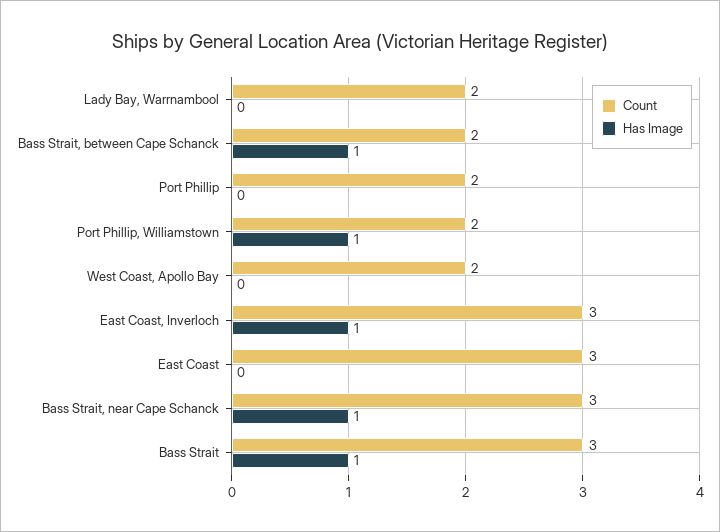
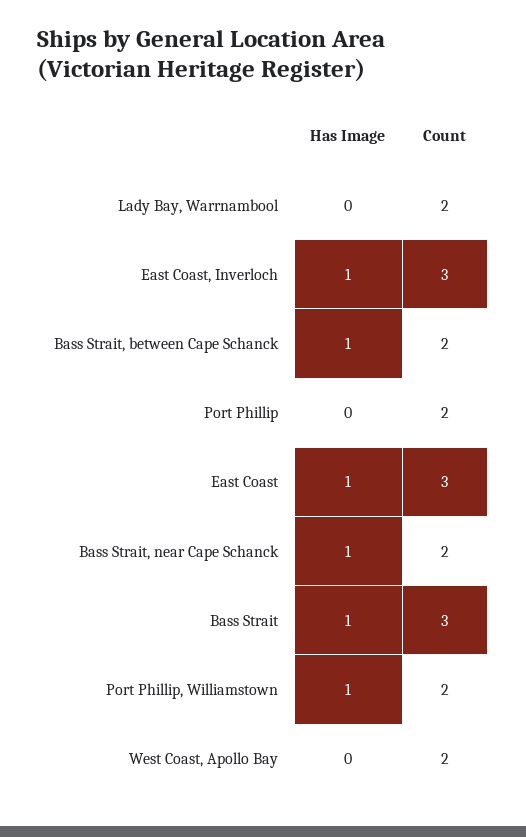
  {
    "Count": {
      "Lady Bay, Warrnambool": 2,
      "Bass Strait, between Cape Schanck": 2,
      "Port Phillip": 2,
      "Port Phillip, Williamstown": 2,
      "West Coast, Apollo Bay": 2,
      "East Coast, Inverloch": 3,
      "East Coast": 3,
-     "Bass Strait, near Cape Schanck": 3,
+     "Bass Strait, near Cape Schanck": 2,
      "Bass Strait": 3
    },
    "Has Image": {
      "Lady Bay, Warrnambool": 0,
      "Bass Strait, between Cape Schanck": 1,
      "Port Phillip": 0,
      "Port Phillip, Williamstown": 1,
      "West Coast, Apollo Bay": 0,
      "East Coast, Inverloch": 1,
-     "East Coast": 0,
+     "East Coast": 1,
      "Bass Strait, near Cape Schanck": 1,
      "Bass Strait": 1
    }
  }

